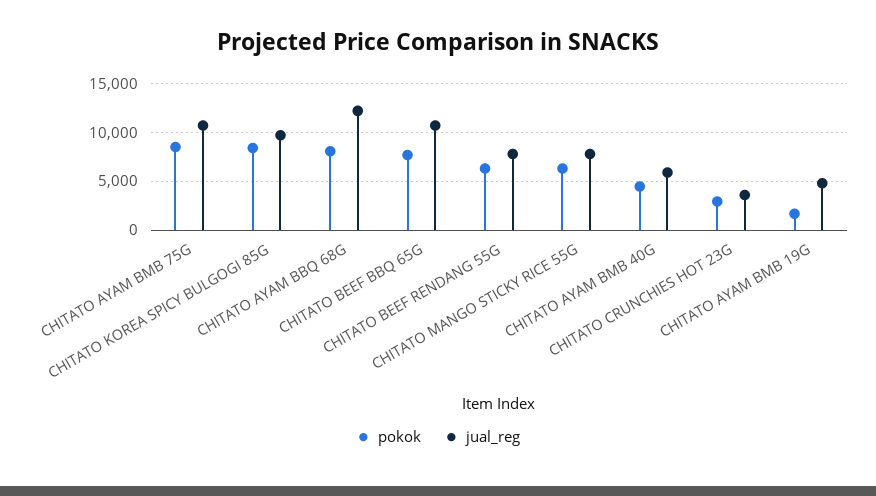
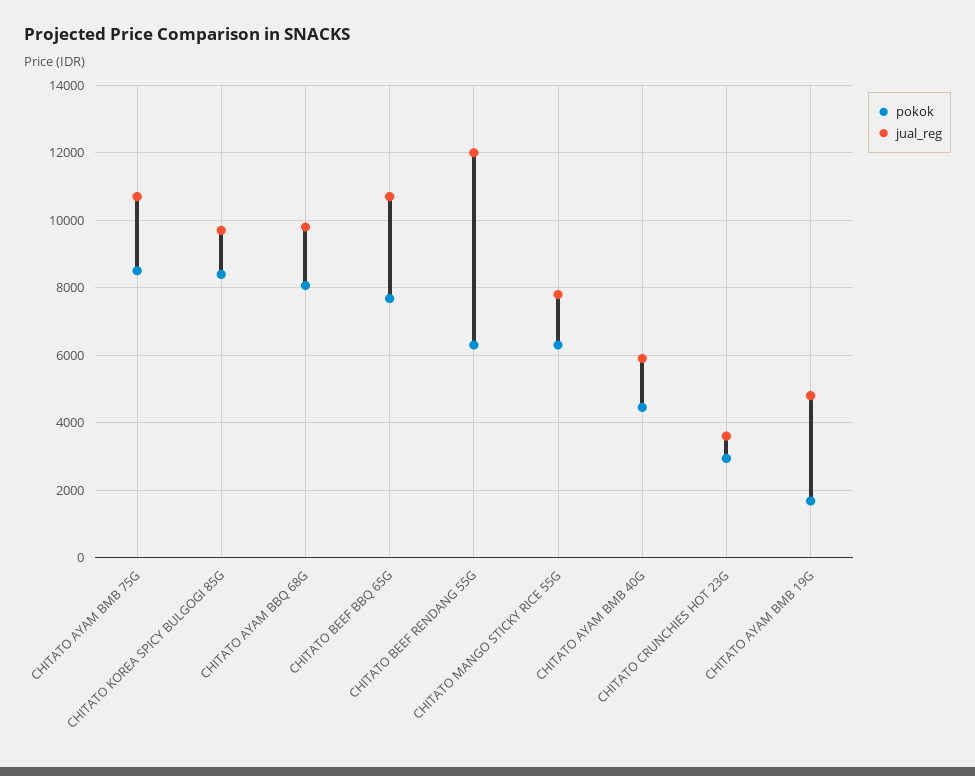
  {
    "pokok": {
      "CHITATO AYAM BMB 75G": 8600,
      "CHITATO KOREA SPICY BULGOGI 85G": 8400,
      "CHITATO AYAM BBQ 68G": 8000,
      "CHITATO BEEF BBQ 65G": 7600,
      "CHITATO BEEF RENDANG 55G": 6400,
      "CHITATO MANGO STICKY RICE 55G": 6400,
      "CHITATO AYAM BMB 40G": 4400,
      "CHITATO CRUNCHIES HOT 23G": 3000,
      "CHITATO AYAM BMB 19G": 1600
    },
    "jual_reg": {
      "CHITATO AYAM BMB 75G": 10800,
      "CHITATO KOREA SPICY BULGOGI 85G": 9800,
-     "CHITATO AYAM BBQ 68G": 12000,
+     "CHITATO AYAM BBQ 68G": 9800,
      "CHITATO BEEF BBQ 65G": 10800,
-     "CHITATO BEEF RENDANG 55G": 8000,
+     "CHITATO BEEF RENDANG 55G": 12000,
      "CHITATO MANGO STICKY RICE 55G": 7800,
      "CHITATO AYAM BMB 40G": 6000,
      "CHITATO CRUNCHIES HOT 23G": 3600,
      "CHITATO AYAM BMB 19G": 4800
    }
  }

